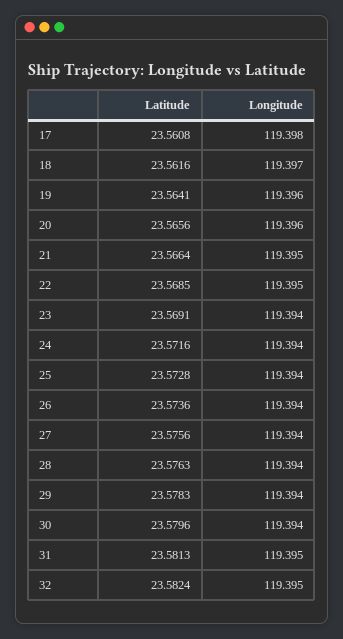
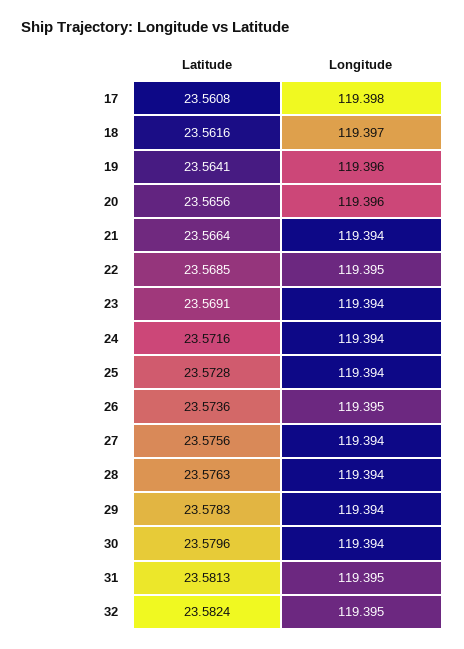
  {
    "Latitude": {
      "17": 23.5608,
      "18": 23.5616,
      "19": 23.5641,
      "20": 23.5656,
      "21": 23.5664,
      "22": 23.5685,
      "23": 23.5691,
      "24": 23.5716,
      "25": 23.5728,
      "26": 23.5736,
      "27": 23.5756,
      "28": 23.5763,
      "29": 23.5783,
      "30": 23.5796,
      "31": 23.5813,
      "32": 23.5824
    },
    "Longitude": {
      "17": 119.398,
      "18": 119.397,
      "19": 119.396,
      "20": 119.396,
-     "21": 119.395,
+     "21": 119.394,
      "22": 119.395,
      "23": 119.394,
      "24": 119.394,
      "25": 119.394,
-     "26": 119.394,
+     "26": 119.395,
      "27": 119.394,
      "28": 119.394,
      "29": 119.394,
      "30": 119.394,
      "31": 119.395,
      "32": 119.395
    }
  }

